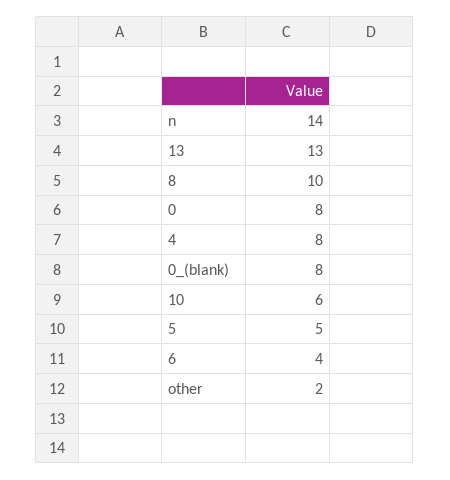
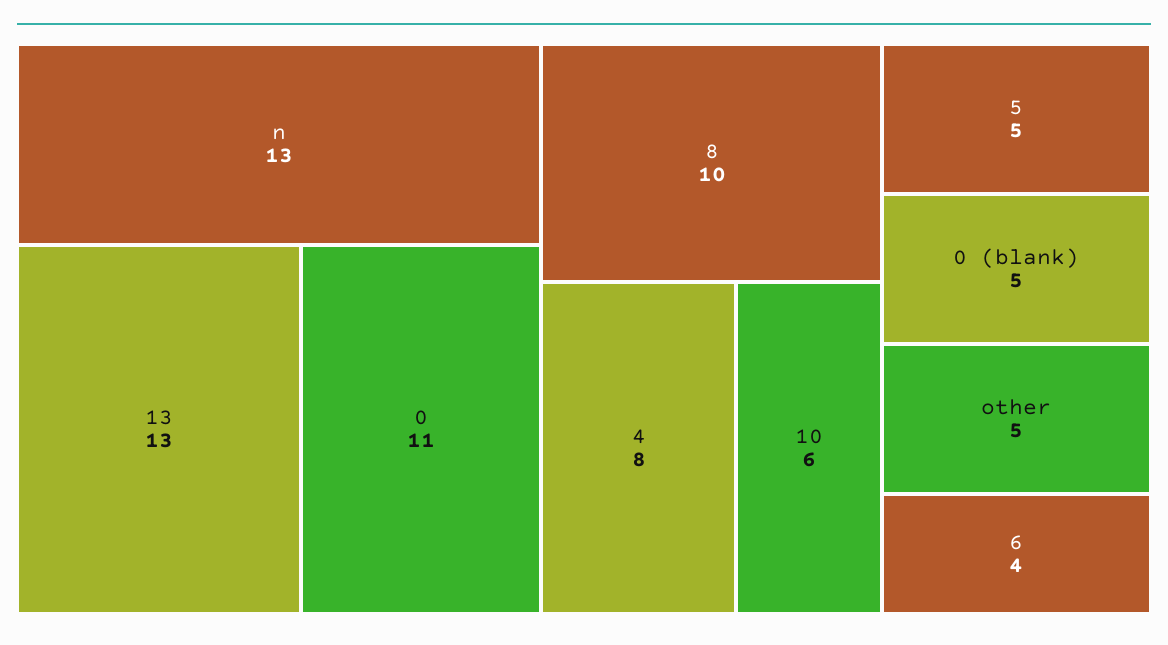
  {
-   "n": 14,
+   "n": 13,
    "13": 13,
    "8": 10,
-   "0": 8,
+   "0": 11,
    "4": 8,
-   "0_(blank)": 8,
+   "0_(blank)": 5,
    "10": 6,
    "5": 5,
    "6": 4,
-   "other": 2
+   "other": 5
  }

